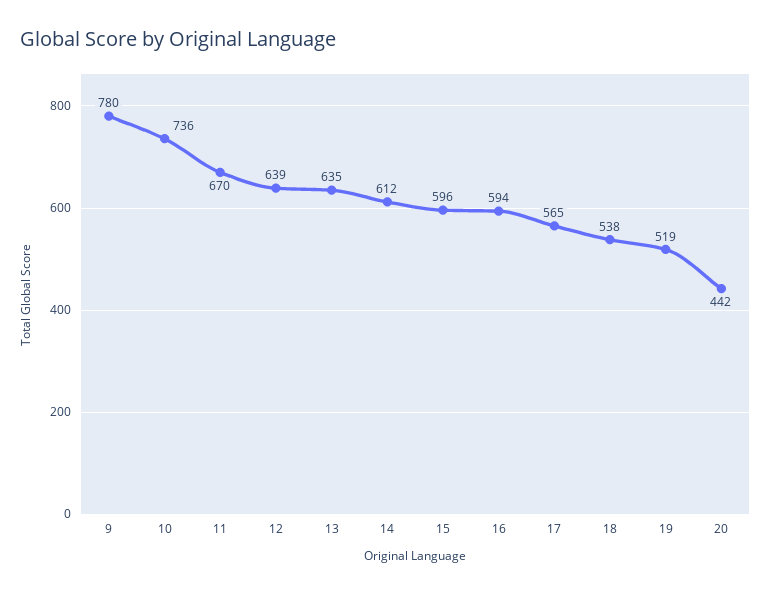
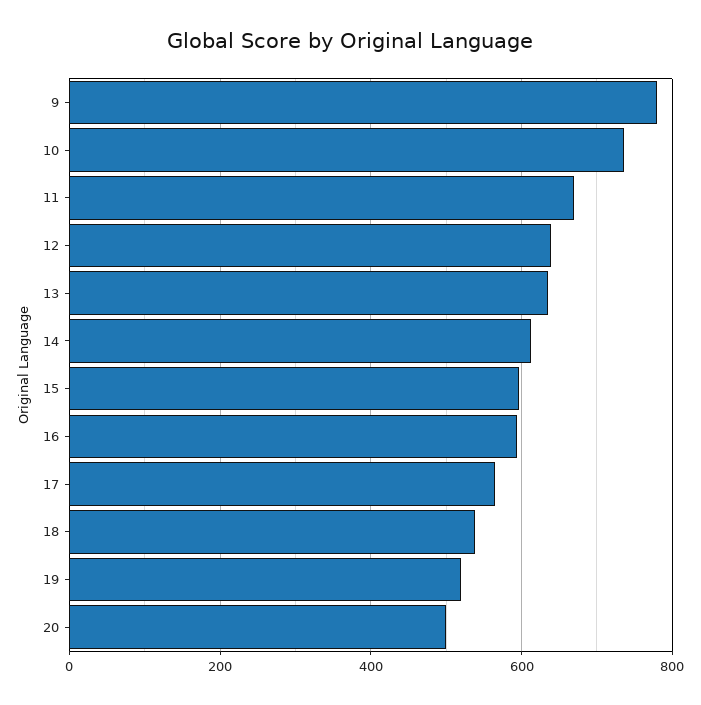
  {
    "9": 780,
    "10": 736,
    "11": 670,
    "12": 639,
    "13": 635,
    "14": 612,
    "15": 596,
    "16": 594,
    "17": 565,
    "18": 538,
    "19": 519,
-   "20": 442
+   "20": 500
  }

